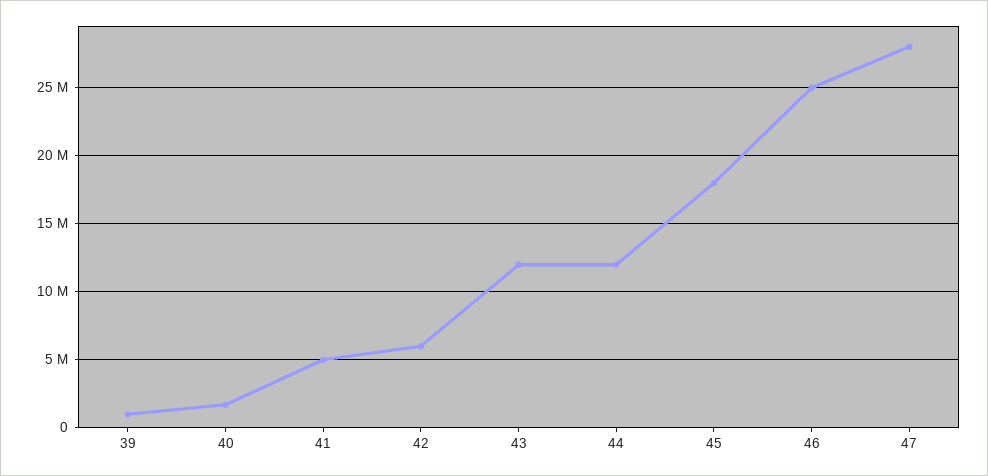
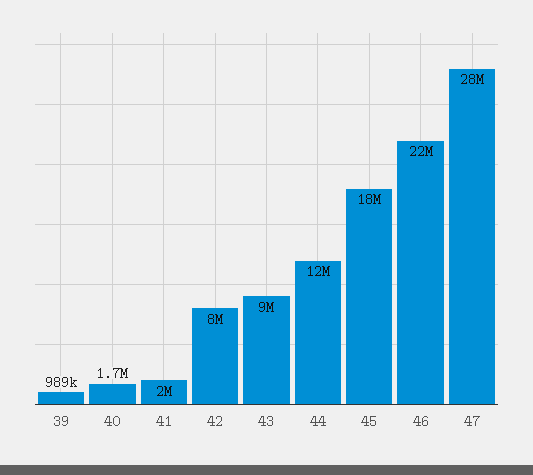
  {
    "39": 989000,
    "40": 1700000,
-   "41": 5000000,
+   "41": 2000000,
-   "42": 6000000,
+   "42": 8000000,
-   "43": 12000000,
+   "43": 9000000,
    "44": 12000000,
    "45": 18000000,
-   "46": 25000000,
+   "46": 22000000,
    "47": 28000000
  }

